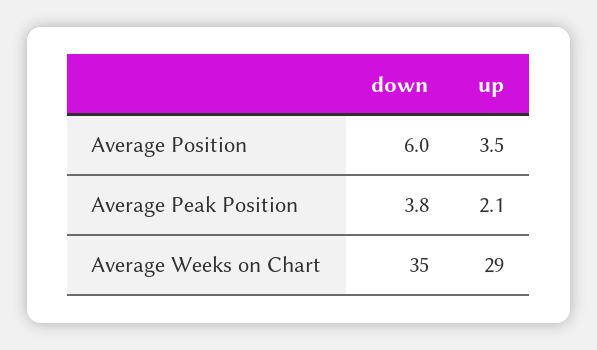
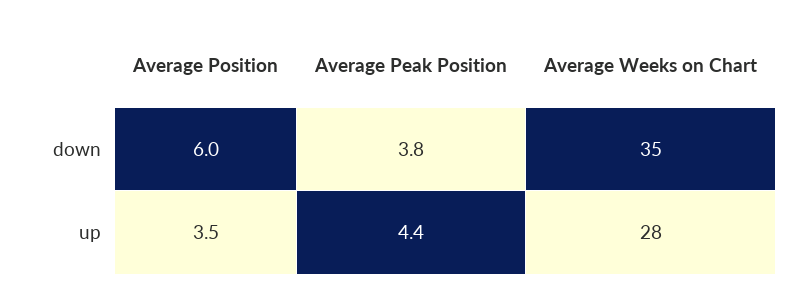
  {
    "down": {
      "Average Position": 6,
      "Average Peak Position": 3.8,
      "Average Weeks on Chart": 35
    },
    "up": {
      "Average Position": 3.5,
-     "Average Peak Position": 2.1,
+     "Average Peak Position": 4.4,
-     "Average Weeks on Chart": 29
+     "Average Weeks on Chart": 28
    }
  }

